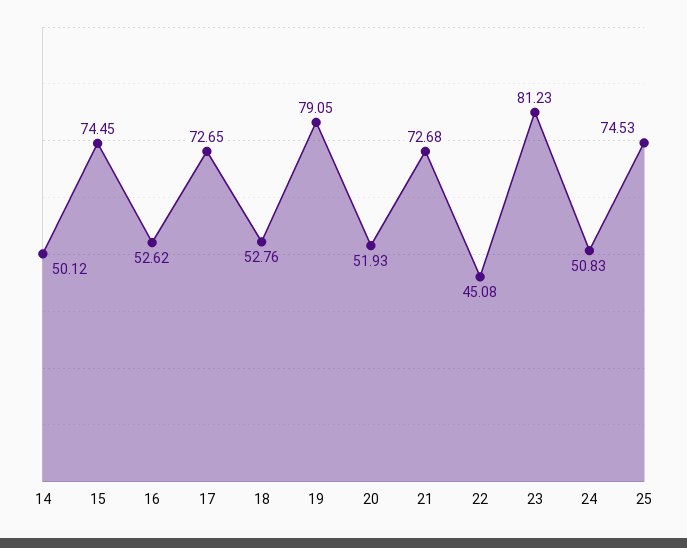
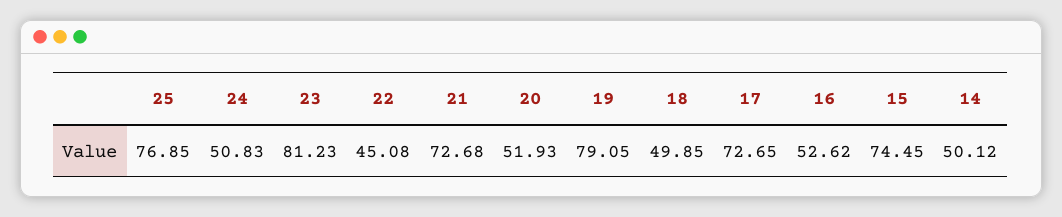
  {
    "14": 50.12,
    "15": 74.45,
    "16": 52.62,
    "17": 72.65,
-   "18": 52.76,
+   "18": 49.85,
    "19": 79.05,
    "20": 51.93,
    "21": 72.68,
    "22": 45.08,
    "23": 81.23,
    "24": 50.83,
-   "25": 74.53
+   "25": 76.85
  }

